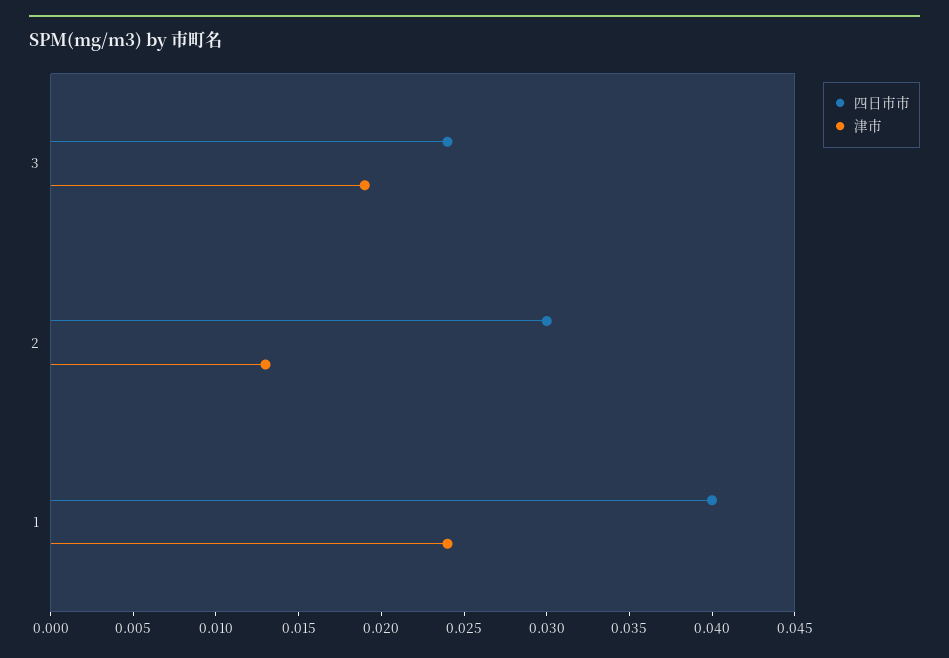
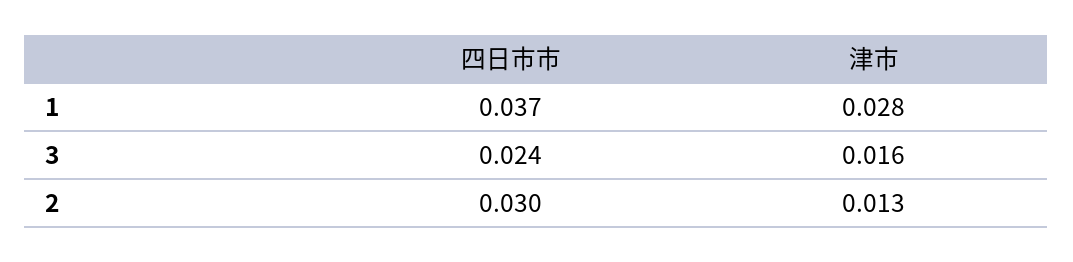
  {
    "四日市市": {
      "3": 0.024,
      "2": 0.03,
-     "1": 0.04
+     "1": 0.037
    },
    "津市": {
-     "3": 0.019,
+     "3": 0.016,
      "2": 0.013,
-     "1": 0.024
+     "1": 0.028
    }
  }

